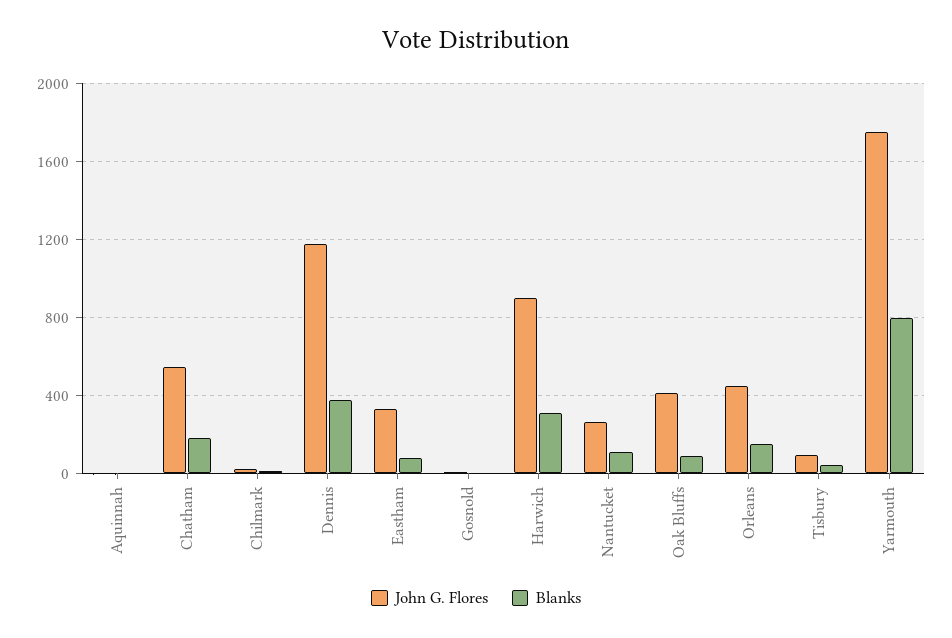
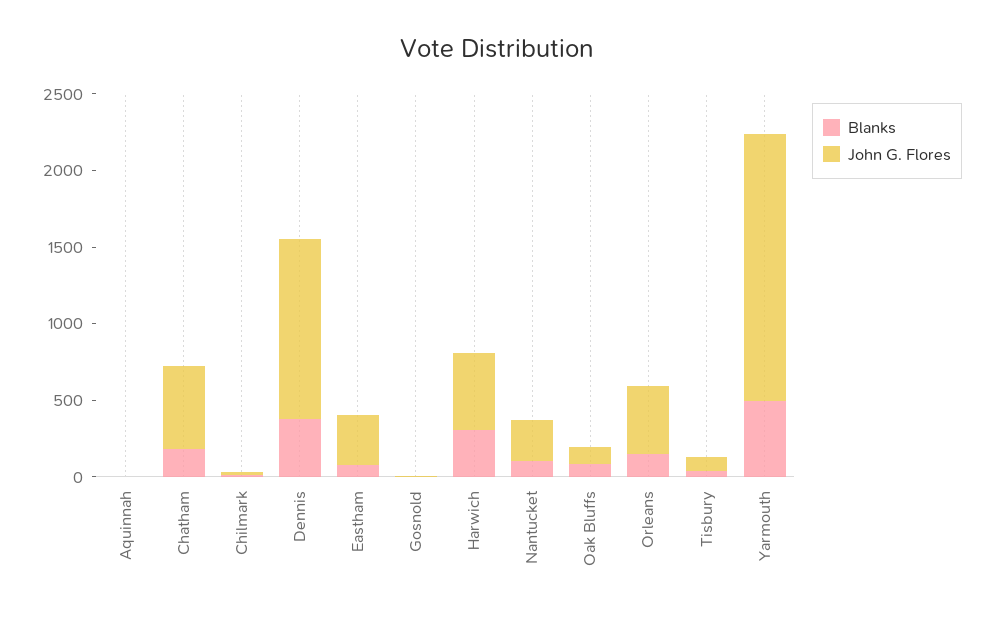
  {
    "John G. Flores": {
      "Aquinnah": 0,
      "Chatham": 550,
      "Chilmark": 0,
      "Dennis": 1200,
      "Eastham": 350,
      "Gosnold": 0,
-     "Harwich": 900,
+     "Harwich": 500,
      "Nantucket": 250,
-     "Oak Bluffs": 400,
+     "Oak Bluffs": 100,
      "Orleans": 450,
      "Tisbury": 100,
      "Yarmouth": 1750
    },
    "Blanks": {
      "Aquinnah": 0,
      "Chatham": 200,
      "Chilmark": 0,
      "Dennis": 400,
      "Eastham": 100,
      "Gosnold": 0,
      "Harwich": 300,
      "Nantucket": 100,
      "Oak Bluffs": 100,
      "Orleans": 150,
      "Tisbury": 50,
-     "Yarmouth": 800
+     "Yarmouth": 500
    }
  }

